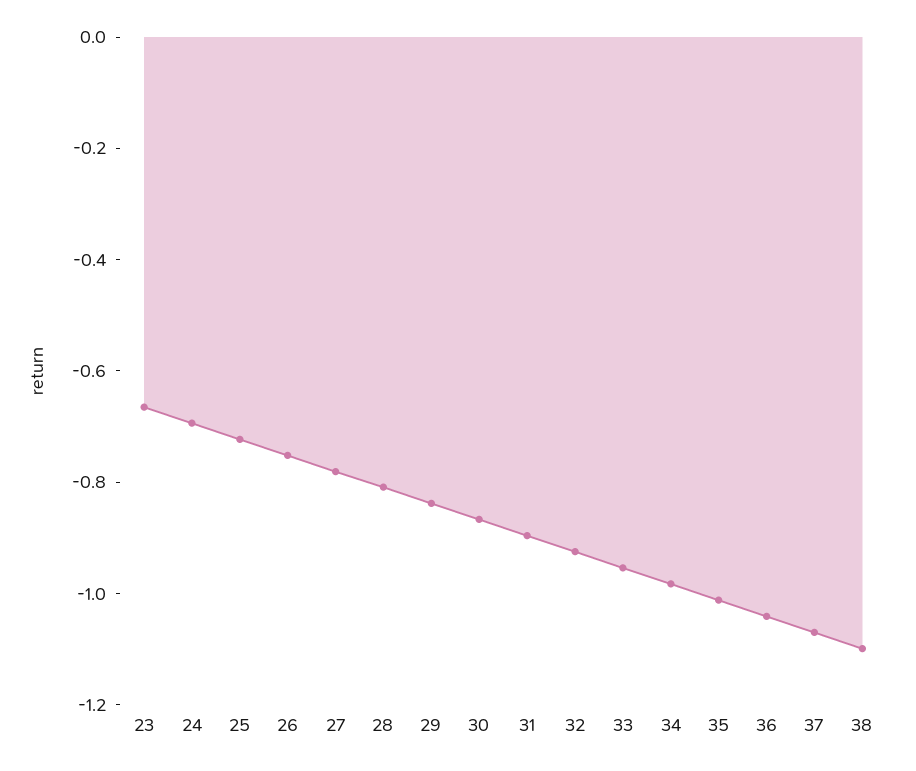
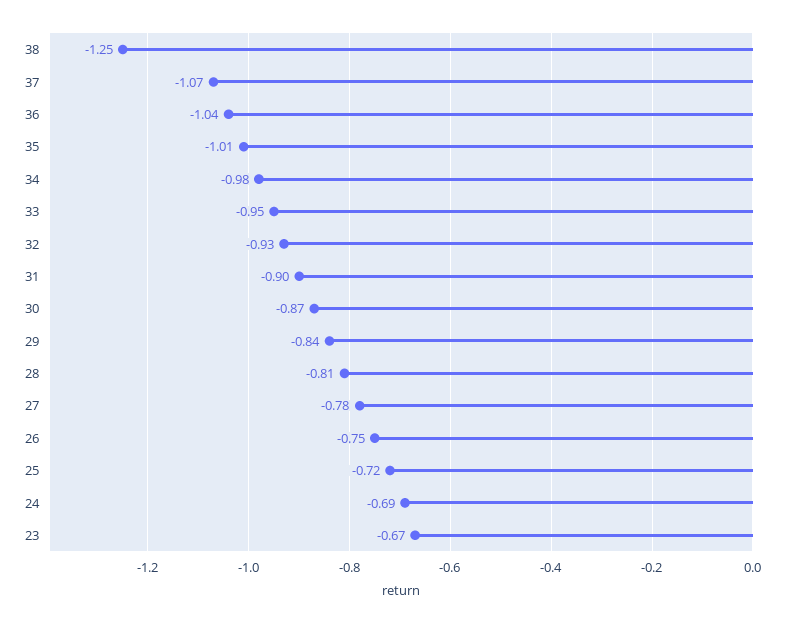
  {
    "23": -0.67,
    "24": -0.69,
    "25": -0.72,
    "26": -0.75,
    "27": -0.78,
    "28": -0.81,
    "29": -0.84,
    "30": -0.87,
    "31": -0.9,
    "32": -0.93,
    "33": -0.95,
    "34": -0.98,
    "35": -1.01,
    "36": -1.04,
    "37": -1.07,
-   "38": -1.1
+   "38": -1.25
  }

